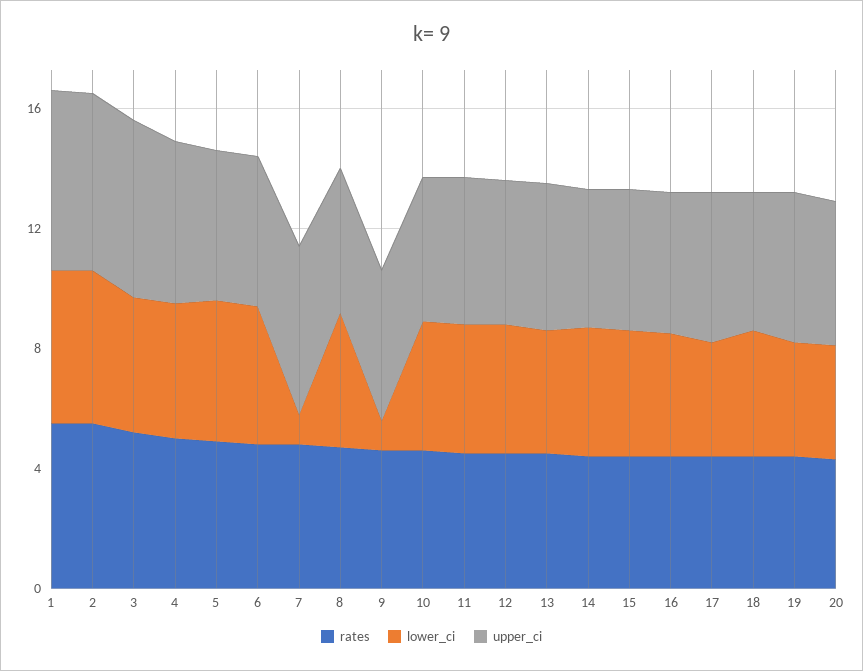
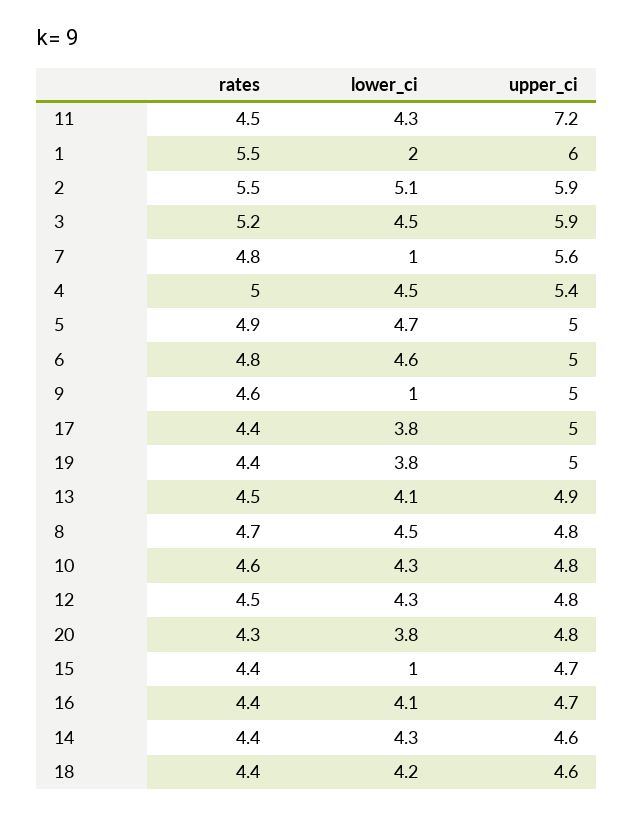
  {
    "rates": {
      "1": 5.5,
      "2": 5.5,
      "3": 5.2,
      "4": 5,
      "5": 4.9,
      "6": 4.8,
      "7": 4.8,
      "8": 4.7,
      "9": 4.6,
      "10": 4.6,
      "11": 4.5,
      "12": 4.5,
      "13": 4.5,
      "14": 4.4,
      "15": 4.4,
      "16": 4.4,
      "17": 4.4,
      "18": 4.4,
      "19": 4.4,
      "20": 4.3
    },
    "lower_ci": {
-     "1": 5,
+     "1": 2,
      "2": 5.1,
      "3": 4.5,
      "4": 4.5,
      "5": 4.7,
      "6": 4.6,
      "7": 1,
      "8": 4.5,
      "9": 1,
      "10": 4.3,
      "11": 4.3,
      "12": 4.3,
      "13": 4.1,
      "14": 4.3,
-     "15": 4,
+     "15": 1,
      "16": 4.1,
      "17": 3.8,
      "18": 4.2,
      "19": 3.8,
      "20": 3.8
    },
    "upper_ci": {
      "1": 6,
      "2": 5.9,
      "3": 5.9,
      "4": 5.4,
      "5": 5,
      "6": 5,
      "7": 5.6,
      "8": 4.8,
      "9": 5,
      "10": 4.8,
-     "11": 5,
+     "11": 7.2,
      "12": 4.8,
      "13": 4.9,
      "14": 4.6,
      "15": 4.7,
      "16": 4.7,
      "17": 5,
      "18": 4.6,
      "19": 5,
      "20": 4.8
    }
  }

